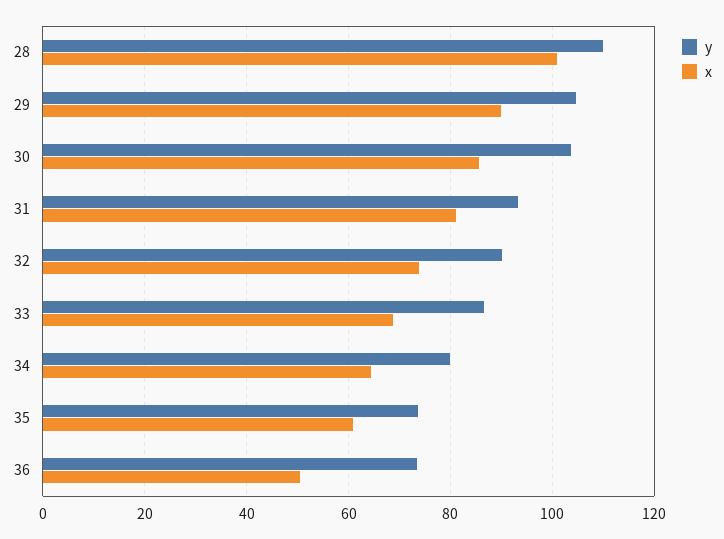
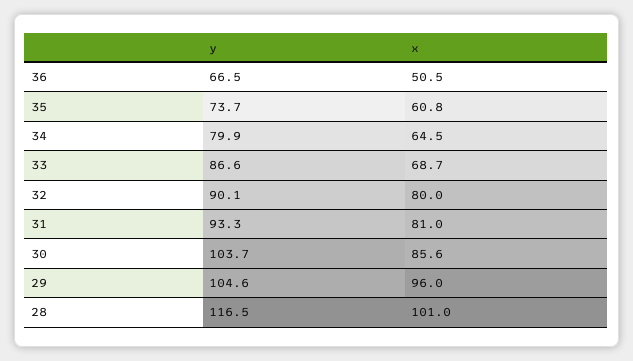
  {
    "y": {
-     "28": 110,
+     "28": 116.5,
      "29": 104.6,
      "30": 103.7,
      "31": 93.3,
      "32": 90.1,
      "33": 86.6,
      "34": 79.9,
      "35": 73.7,
-     "36": 74
+     "36": 66.5
    },
    "x": {
      "28": 101,
-     "29": 90,
+     "29": 96,
      "30": 85.6,
      "31": 81,
-     "32": 74,
+     "32": 80,
      "33": 68.7,
      "34": 64.5,
      "35": 60.8,
      "36": 50.5
    }
  }

